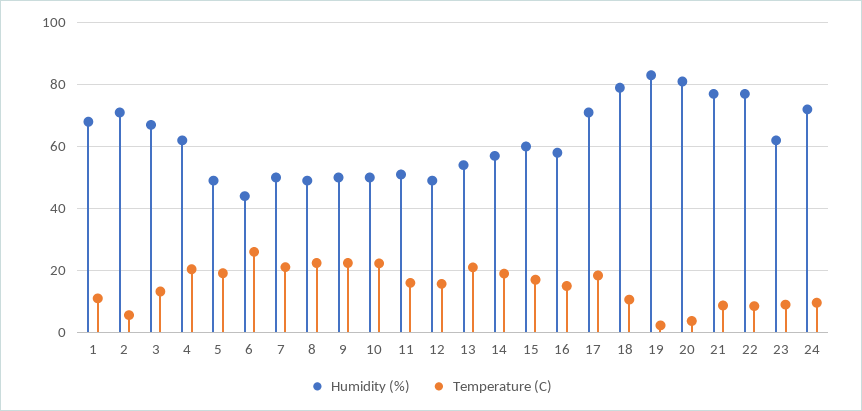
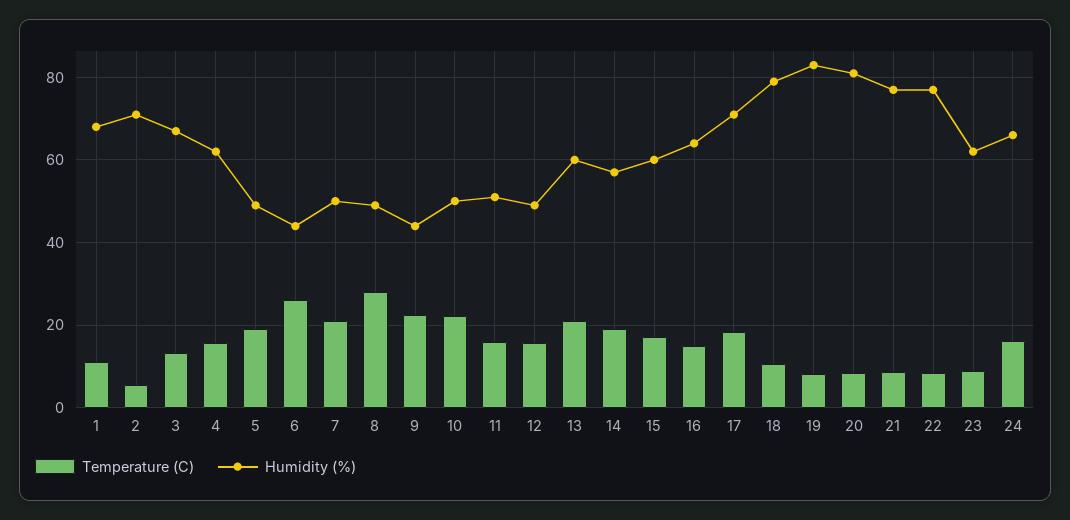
  {
    "Humidity (%)": {
      "1": 68,
      "2": 72,
      "3": 68,
      "4": 62,
      "5": 50,
      "6": 44,
      "7": 50,
      "8": 50,
-     "9": 50,
+     "9": 44,
      "10": 50,
      "11": 52,
      "12": 50,
-     "13": 54,
+     "13": 60,
      "14": 58,
      "15": 60,
-     "16": 58,
+     "16": 64,
      "17": 72,
      "18": 80,
      "19": 84,
      "20": 82,
      "21": 78,
      "22": 78,
      "23": 62,
-     "24": 72
+     "24": 66
    },
    "Temperature (C)": {
      "1": 12,
      "2": 6,
      "3": 14,
-     "4": 20,
+     "4": 16,
      "5": 20,
      "6": 26,
      "7": 22,
-     "8": 22,
+     "8": 28,
      "9": 22,
      "10": 22,
      "11": 16,
      "12": 16,
      "13": 22,
      "14": 20,
      "15": 18,
      "16": 16,
      "17": 18,
      "18": 10,
-     "19": 2,
+     "19": 8,
-     "20": 4,
+     "20": 8,
      "21": 8,
      "22": 8,
      "23": 10,
-     "24": 10
+     "24": 16
    }
  }

